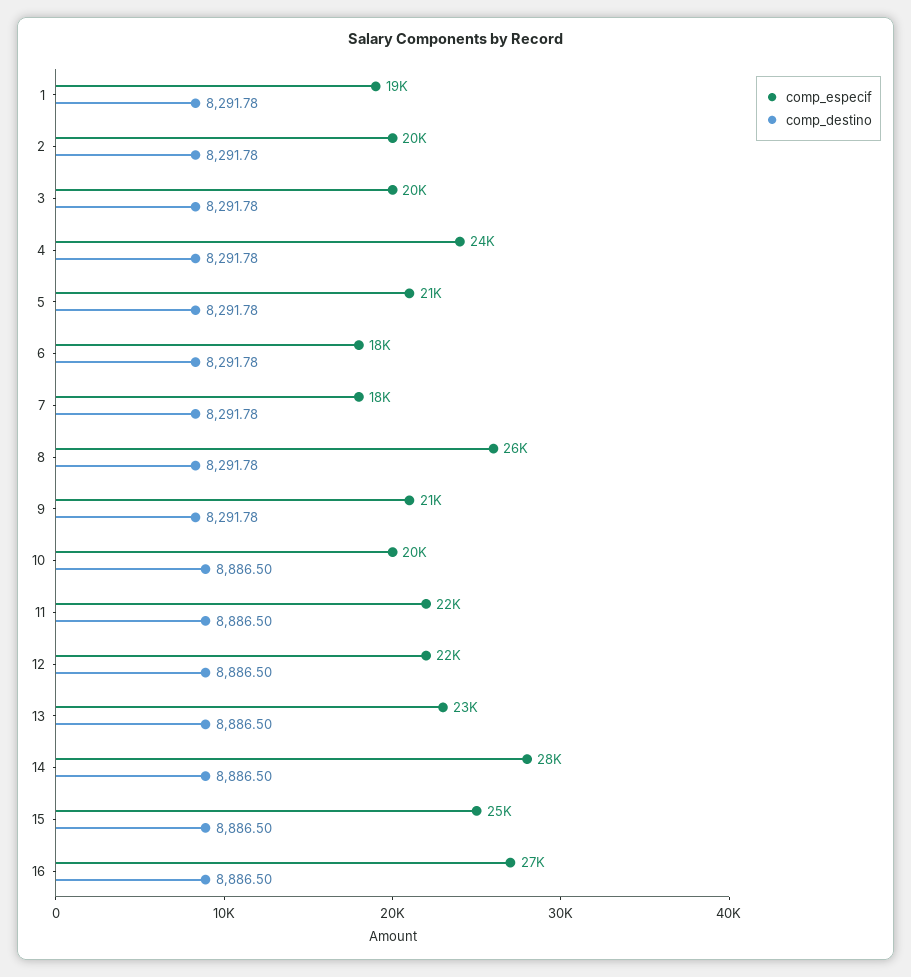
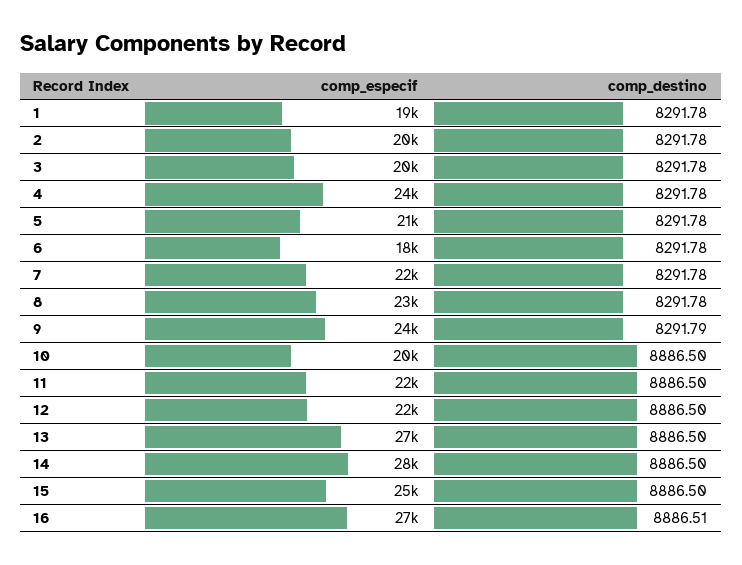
  {
    "comp_especif": {
      "1": 19000,
      "2": 20000,
      "3": 20000,
      "4": 24000,
      "5": 21000,
      "6": 18000,
-     "7": 18000,
+     "7": 22000,
-     "8": 26000,
+     "8": 23000,
-     "9": 21000,
+     "9": 24000,
      "10": 20000,
      "11": 22000,
      "12": 22000,
-     "13": 23000,
+     "13": 27000,
      "14": 28000,
      "15": 25000,
      "16": 27000
    },
    "comp_destino": {
      "1": 8291.78,
      "2": 8291.78,
      "3": 8291.78,
      "4": 8291.78,
      "5": 8291.78,
      "6": 8291.78,
      "7": 8291.78,
      "8": 8291.78,
-     "9": 8291.78,
+     "9": 8291.79,
      "10": 8886.5,
      "11": 8886.5,
      "12": 8886.5,
      "13": 8886.5,
      "14": 8886.5,
      "15": 8886.5,
-     "16": 8886.5
+     "16": 8886.51
    }
  }

